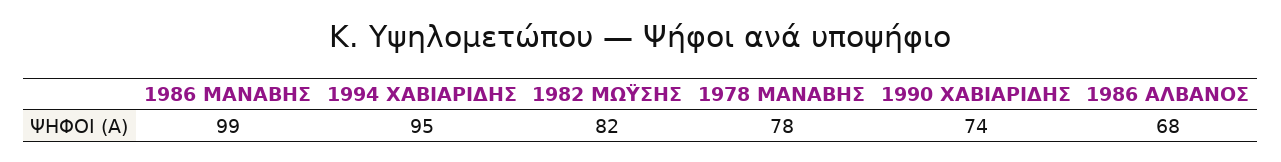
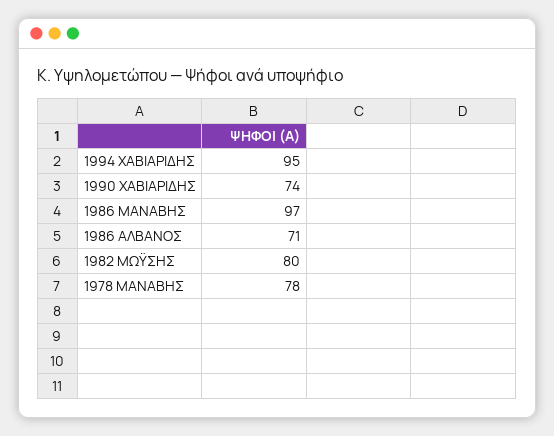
  {
-   "1986 ΜΑΝΑΒΗΣ": 99,
+   "1986 ΜΑΝΑΒΗΣ": 97,
    "1994 ΧΑΒΙΑΡΙΔΗΣ": 95,
-   "1982 ΜΩΫΣΗΣ": 82,
+   "1982 ΜΩΫΣΗΣ": 80,
    "1978 ΜΑΝΑΒΗΣ": 78,
    "1990 ΧΑΒΙΑΡΙΔΗΣ": 74,
-   "1986 ΑΛΒΑΝΟΣ": 68
+   "1986 ΑΛΒΑΝΟΣ": 71
  }

